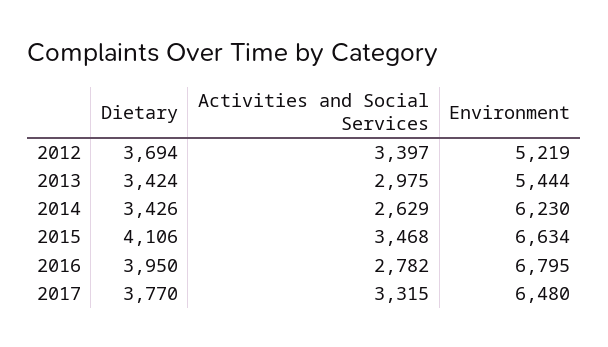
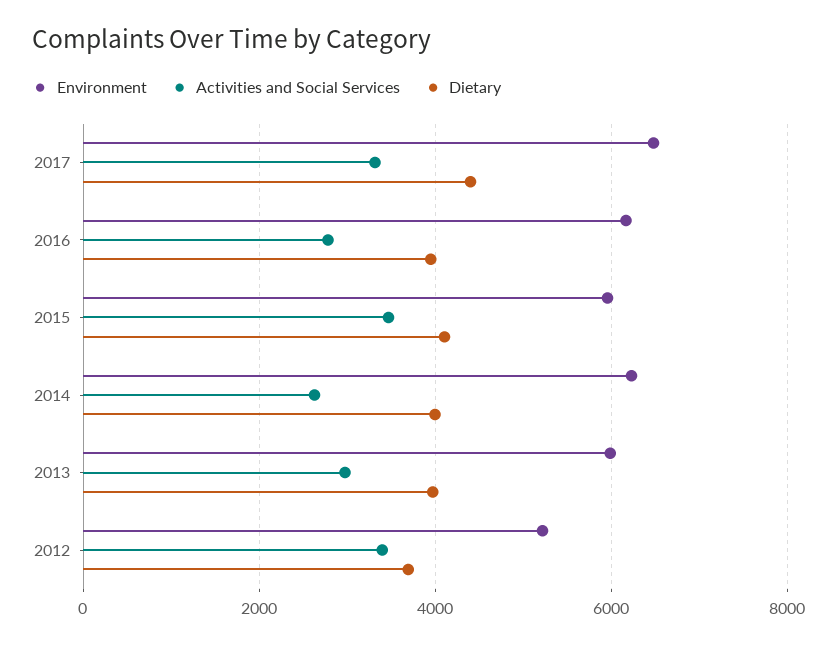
  {
    "Dietary": {
      "2012": 3694,
-     "2013": 3424,
+     "2013": 4000,
-     "2014": 3426,
+     "2014": 4000,
      "2015": 4106,
      "2016": 3950,
-     "2017": 3770
+     "2017": 4400
    },
    "Activities and Social Services": {
      "2012": 3397,
      "2013": 2975,
      "2014": 2629,
      "2015": 3468,
      "2016": 2782,
      "2017": 3315
    },
    "Environment": {
      "2012": 5219,
-     "2013": 5444,
+     "2013": 6000,
      "2014": 6230,
-     "2015": 6634,
+     "2015": 6000,
-     "2016": 6795,
+     "2016": 6200,
      "2017": 6480
    }
  }

